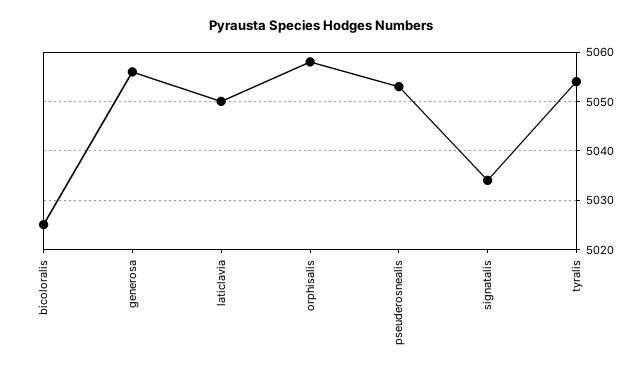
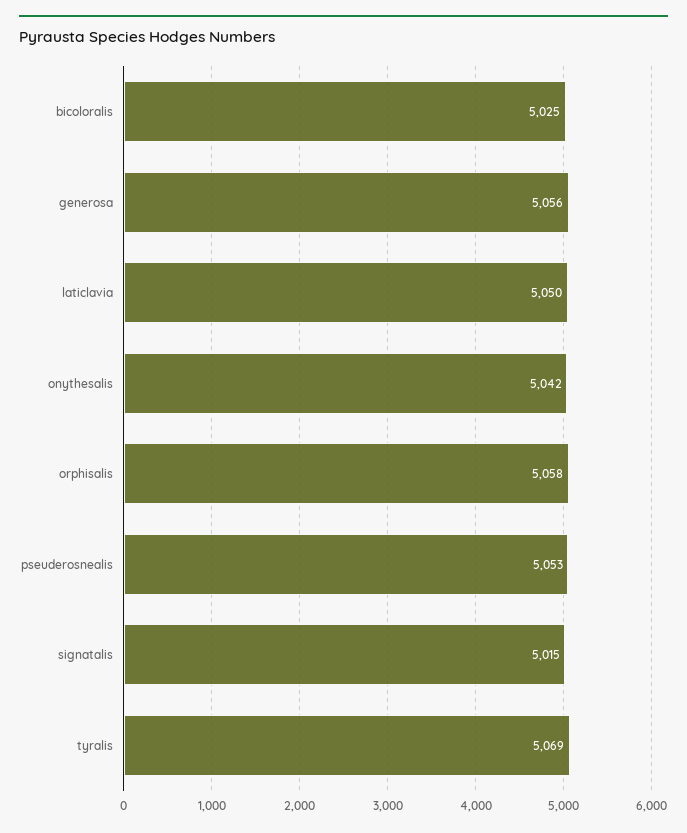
  {
    "bicoloralis": 5025,
    "generosa": 5056,
    "laticlavia": 5050,
    "orphisalis": 5058,
    "pseuderosnealis": 5053,
-   "signatalis": 5035,
+   "signatalis": 5015,
-   "tyralis": 5055
+   "tyralis": 5069,
+   "onythesalis": 5042
  }

